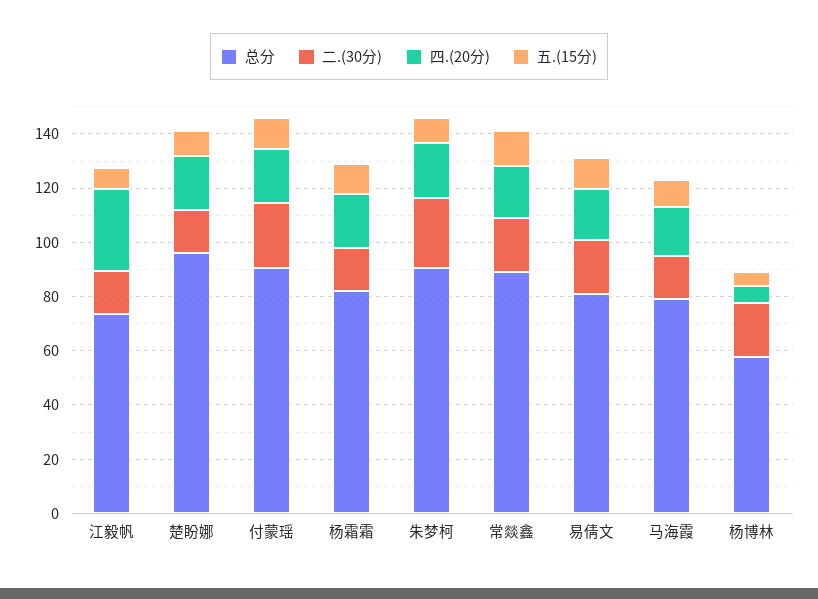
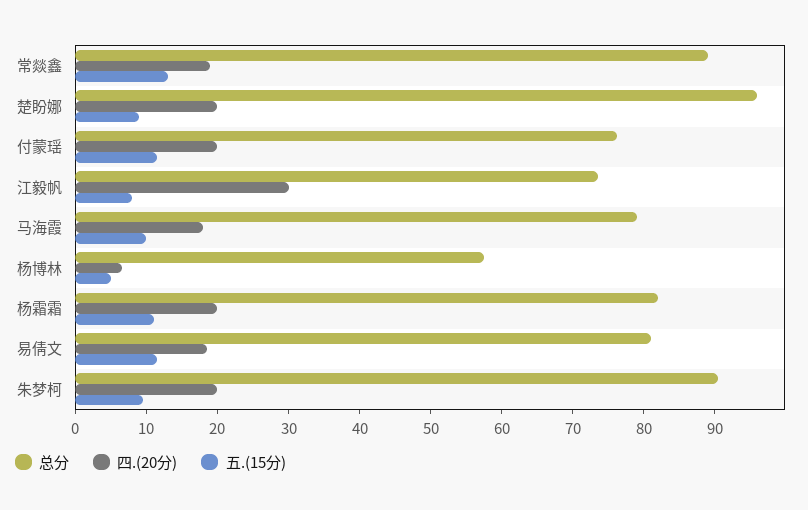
  {
    "总分": {
      "江毅帆": 74,
      "楚盼娜": 96,
-     "付蒙瑶": 90,
+     "付蒙瑶": 76,
      "杨霜霜": 82,
      "朱梦柯": 90,
      "常燚鑫": 90,
      "易倩文": 82,
      "马海霞": 80,
      "杨博林": 58
    },
-   "二.(30分)": {
-     "江毅帆": 15,
-     "楚盼娜": 15,
-     "付蒙瑶": 25,
-     "杨霜霜": 15,
-     "朱梦柯": 25,
-     "常燚鑫": 20,
-     "易倩文": 20,
-     "马海霞": 15,
-     "杨博林": 20
-   },
    "四.(20分)": {
      "江毅帆": 30,
      "楚盼娜": 20,
      "付蒙瑶": 20,
      "杨霜霜": 20,
      "朱梦柯": 20,
      "常燚鑫": 20,
      "易倩文": 18,
      "马海霞": 18,
      "杨博林": 6
    },
    "五.(15分)": {
      "江毅帆": 8,
      "楚盼娜": 10,
      "付蒙瑶": 12,
      "杨霜霜": 12,
      "朱梦柯": 10,
      "常燚鑫": 14,
      "易倩文": 12,
      "马海霞": 10,
      "杨博林": 6
    }
  }

